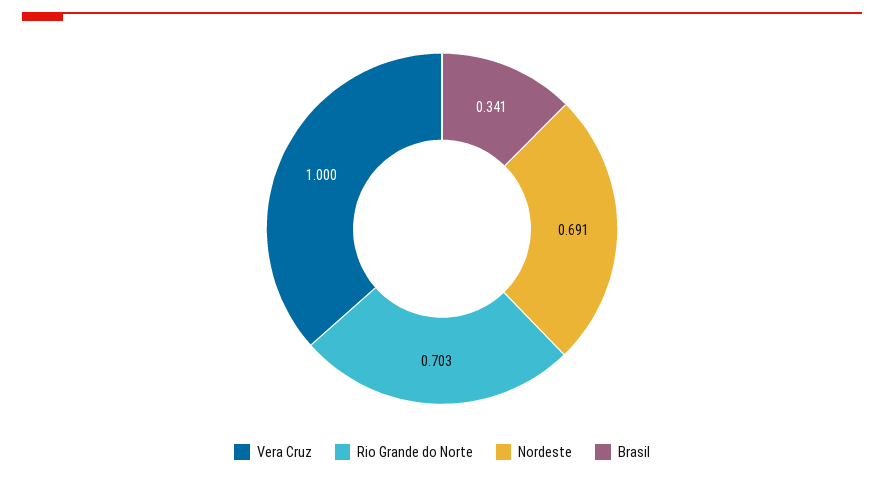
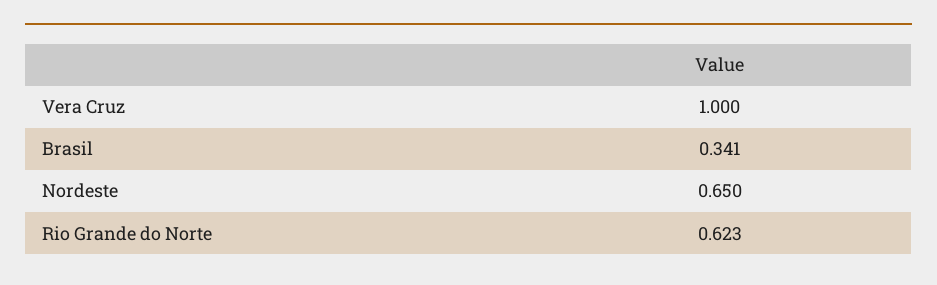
  {
    "Vera Cruz": 1,
-   "Rio Grande do Norte": 0.703,
+   "Rio Grande do Norte": 0.623,
-   "Nordeste": 0.691,
+   "Nordeste": 0.65,
    "Brasil": 0.341
  }

